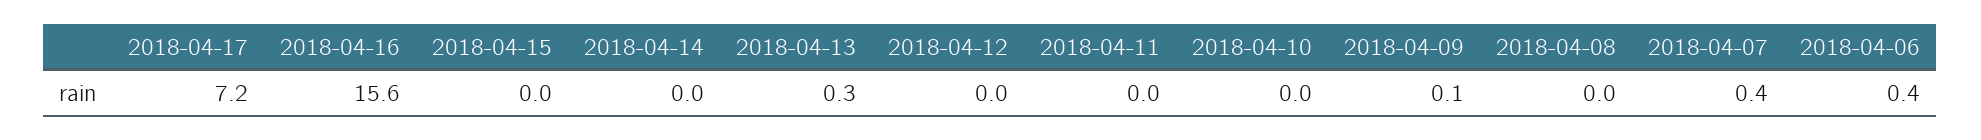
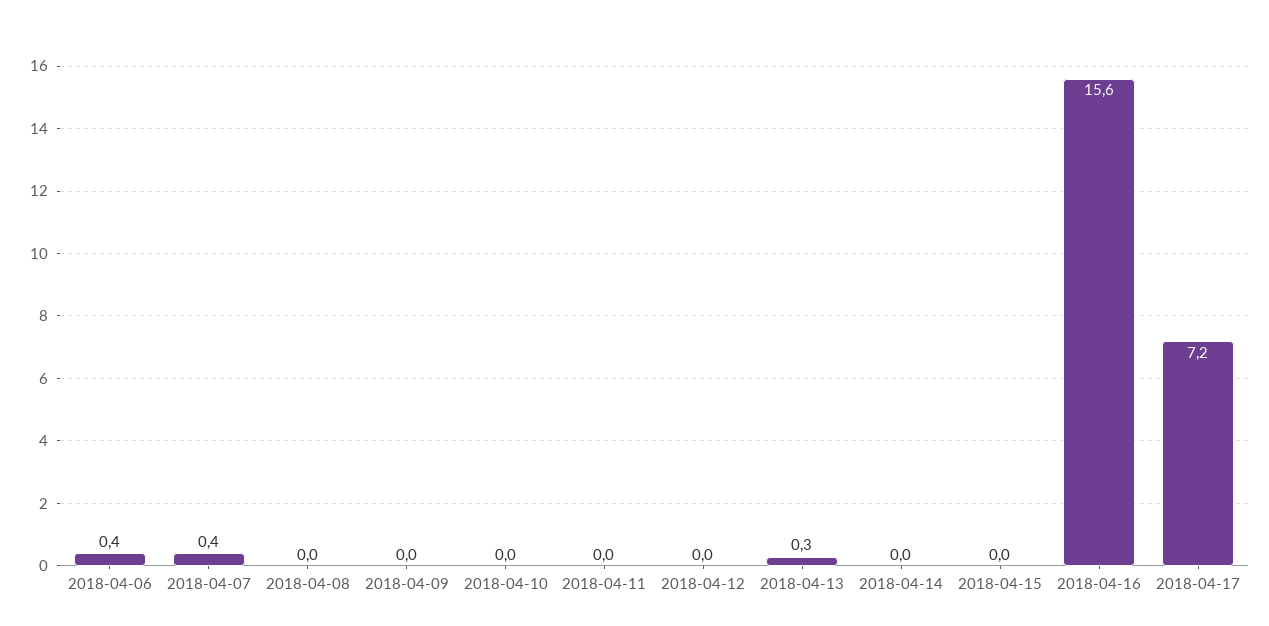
  {
    "2018-04-17": 7.2,
    "2018-04-16": 15.6,
    "2018-04-15": 0,
    "2018-04-14": 0,
    "2018-04-13": 0.3,
    "2018-04-12": 0,
    "2018-04-11": 0,
    "2018-04-10": 0,
-   "2018-04-09": 0.1,
+   "2018-04-09": 0,
    "2018-04-08": 0,
    "2018-04-07": 0.4,
    "2018-04-06": 0.4
  }

